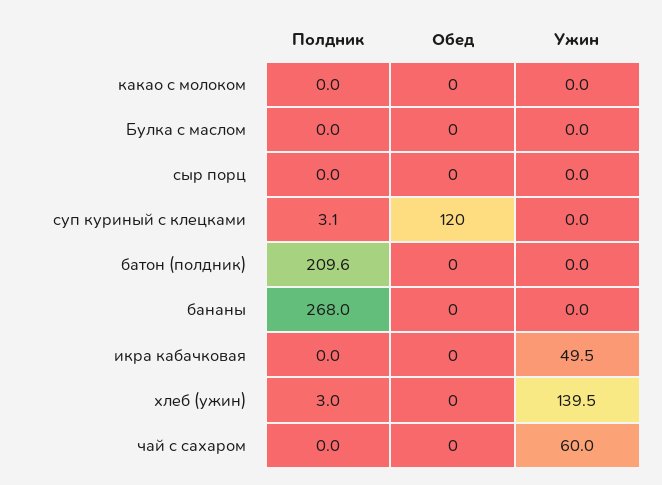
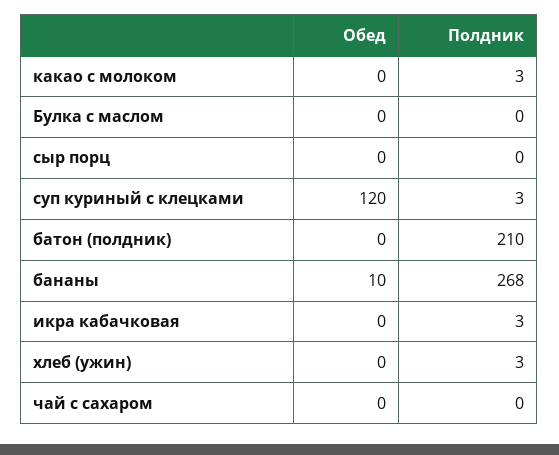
  {
    "Полдник": {
-     "какао с молоком": 0,
+     "какао с молоком": 3,
      "Булка с маслом": 0,
      "сыр порц": 0,
      "суп куриный с клецками": 3.1,
      "батон (полдник)": 209.6,
      "бананы": 268,
-     "икра кабачковая": 0,
+     "икра кабачковая": 3,
      "хлеб (ужин)": 3,
      "чай с сахаром": 0
    },
    "Обед": {
      "какао с молоком": 0,
      "Булка с маслом": 0,
      "сыр порц": 0,
      "суп куриный с клецками": 120,
      "батон (полдник)": 0,
-     "бананы": 0,
+     "бананы": 10,
      "икра кабачковая": 0,
      "хлеб (ужин)": 0,
      "чай с сахаром": 0
-   },
+   }
-   "Ужин": {
-     "какао с молоком": 0,
-     "Булка с маслом": 0,
-     "сыр порц": 0,
-     "суп куриный с клецками": 0,
-     "батон (полдник)": 0,
-     "бананы": 0,
-     "икра кабачковая": 49.5,
-     "хлеб (ужин)": 139.5,
-     "чай с сахаром": 60
-   }
  }

